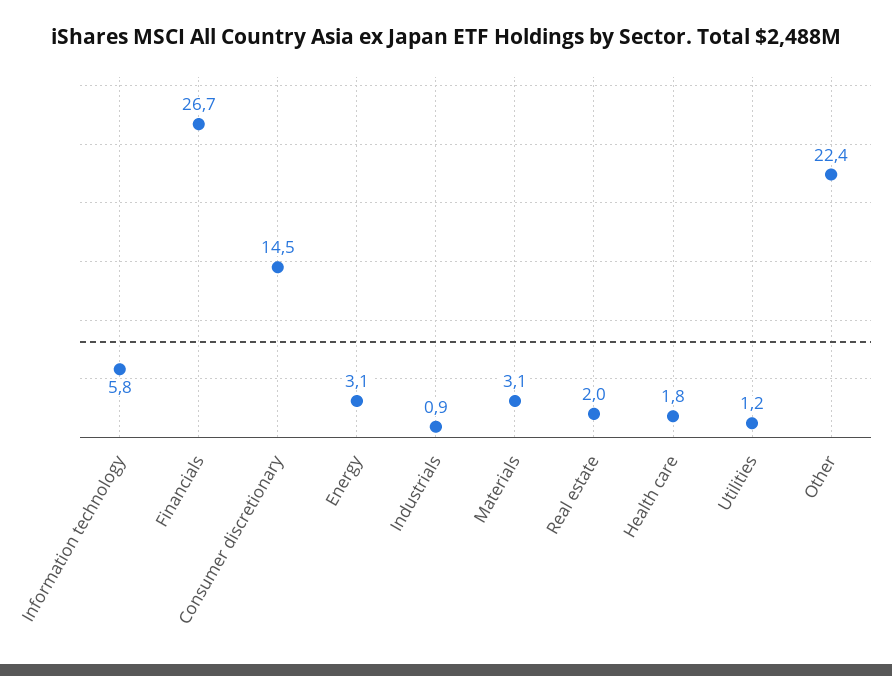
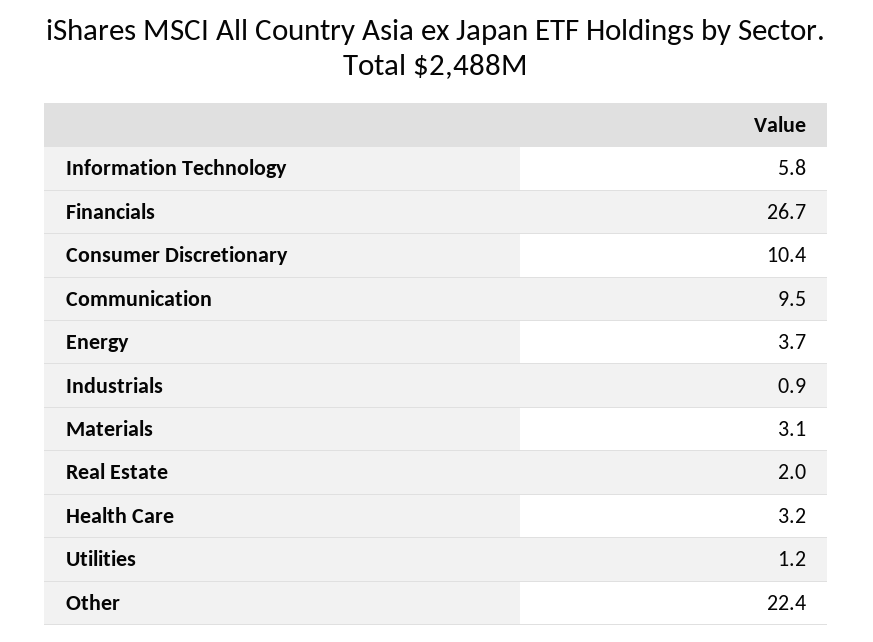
  {
    "Information technology": 5.8,
    "Financials": 26.7,
-   "Consumer discretionary": 14.5,
+   "Consumer discretionary": 10.4,
-   "Energy": 3.1,
+   "Energy": 3.7,
    "Industrials": 0.9,
    "Materials": 3.1,
    "Real estate": 2,
-   "Health care": 1.8,
+   "Health care": 3.2,
    "Utilities": 1.2,
-   "Other": 22.4
+   "Other": 22.4,
+   "Communication": 9.5
  }

